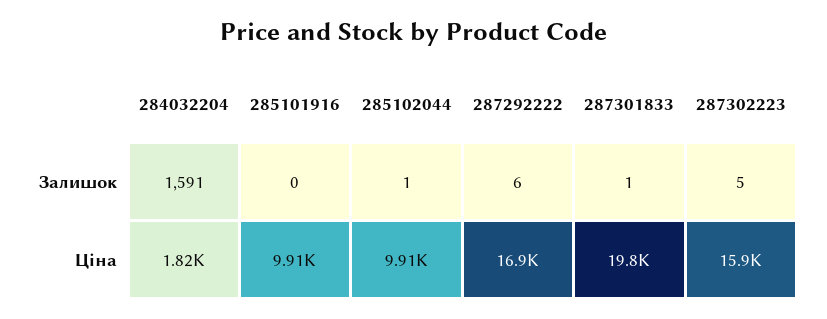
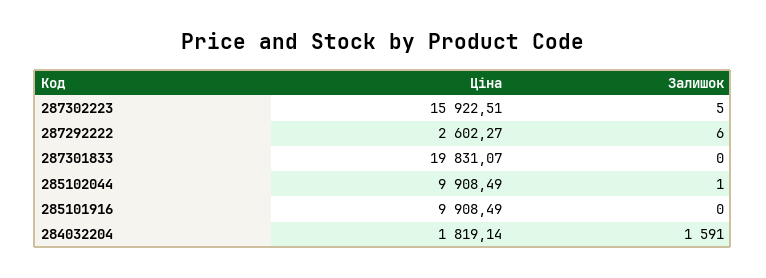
  {
    "284032204": {
      "Залишок": 1591,
      "Ціна": 1819.14
    },
    "285101916": {
      "Залишок": 0,
      "Ціна": 9908.49
    },
    "285102044": {
      "Залишок": 1,
      "Ціна": 9908.49
    },
    "287292222": {
      "Залишок": 6,
-     "Ціна": 16900
+     "Ціна": 2602.27
    },
    "287301833": {
-     "Залишок": 1,
+     "Залишок": 0,
      "Ціна": 19831.07
    },
    "287302223": {
      "Залишок": 5,
      "Ціна": 15922.51
    }
  }

